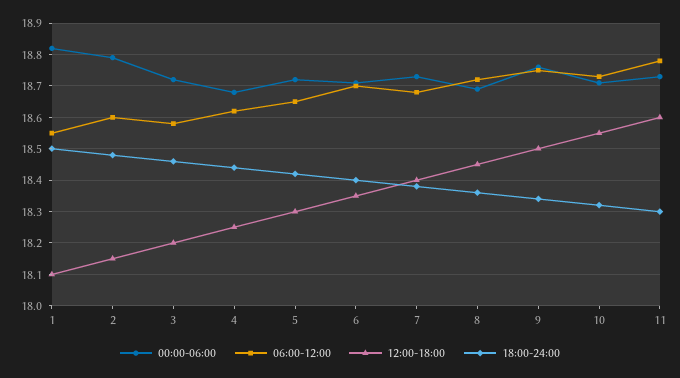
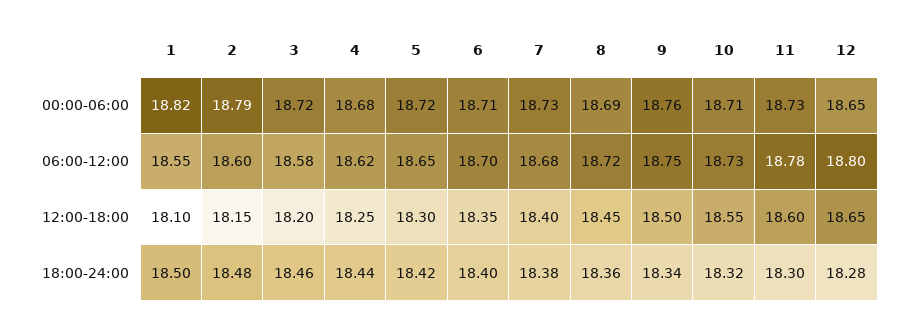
  {
    "00:00-06:00": {
      "1": 18.82,
      "2": 18.79,
      "3": 18.72,
      "4": 18.68,
      "5": 18.72,
      "6": 18.71,
      "7": 18.73,
      "8": 18.69,
      "9": 18.76,
      "10": 18.71,
-     "11": 18.73
+     "11": 18.73,
+     "12": 18.65
    },
    "06:00-12:00": {
      "1": 18.55,
      "2": 18.6,
      "3": 18.58,
      "4": 18.62,
      "5": 18.65,
      "6": 18.7,
      "7": 18.68,
      "8": 18.72,
      "9": 18.75,
      "10": 18.73,
-     "11": 18.78
+     "11": 18.78,
+     "12": 18.8
    },
    "12:00-18:00": {
      "1": 18.1,
      "2": 18.15,
      "3": 18.2,
      "4": 18.25,
      "5": 18.3,
      "6": 18.35,
      "7": 18.4,
      "8": 18.45,
      "9": 18.5,
      "10": 18.55,
-     "11": 18.6
+     "11": 18.6,
+     "12": 18.65
    },
    "18:00-24:00": {
      "1": 18.5,
      "2": 18.48,
      "3": 18.46,
      "4": 18.44,
      "5": 18.42,
      "6": 18.4,
      "7": 18.38,
      "8": 18.36,
      "9": 18.34,
      "10": 18.32,
-     "11": 18.3
+     "11": 18.3,
+     "12": 18.28
    }
  }

